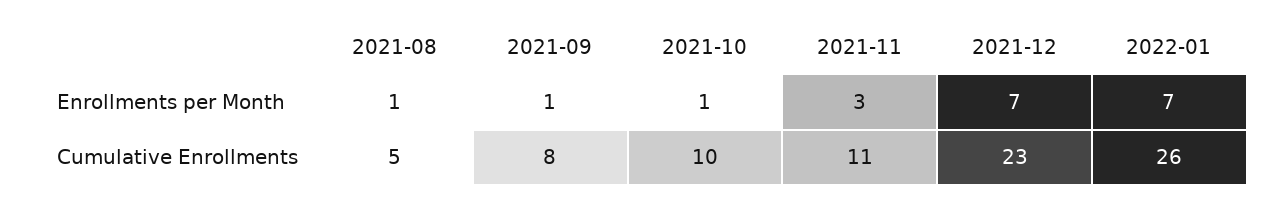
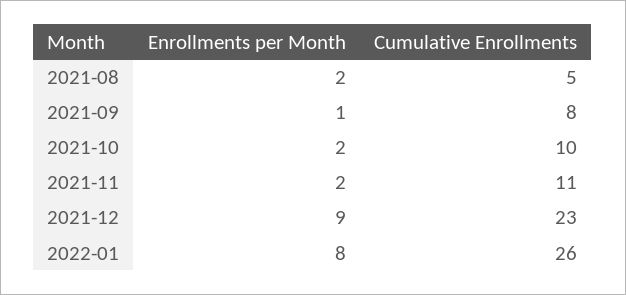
  {
    "2021-08": {
-     "Enrollments per Month": 1,
+     "Enrollments per Month": 2,
      "Cumulative Enrollments": 5
    },
    "2021-09": {
      "Enrollments per Month": 1,
      "Cumulative Enrollments": 8
    },
    "2021-10": {
-     "Enrollments per Month": 1,
+     "Enrollments per Month": 2,
      "Cumulative Enrollments": 10
    },
    "2021-11": {
-     "Enrollments per Month": 3,
+     "Enrollments per Month": 2,
      "Cumulative Enrollments": 11
    },
    "2021-12": {
-     "Enrollments per Month": 7,
+     "Enrollments per Month": 9,
      "Cumulative Enrollments": 23
    },
    "2022-01": {
-     "Enrollments per Month": 7,
+     "Enrollments per Month": 8,
      "Cumulative Enrollments": 26
    }
  }

